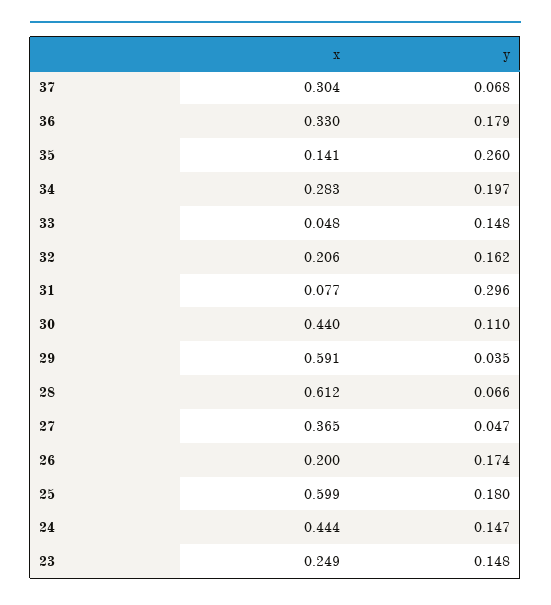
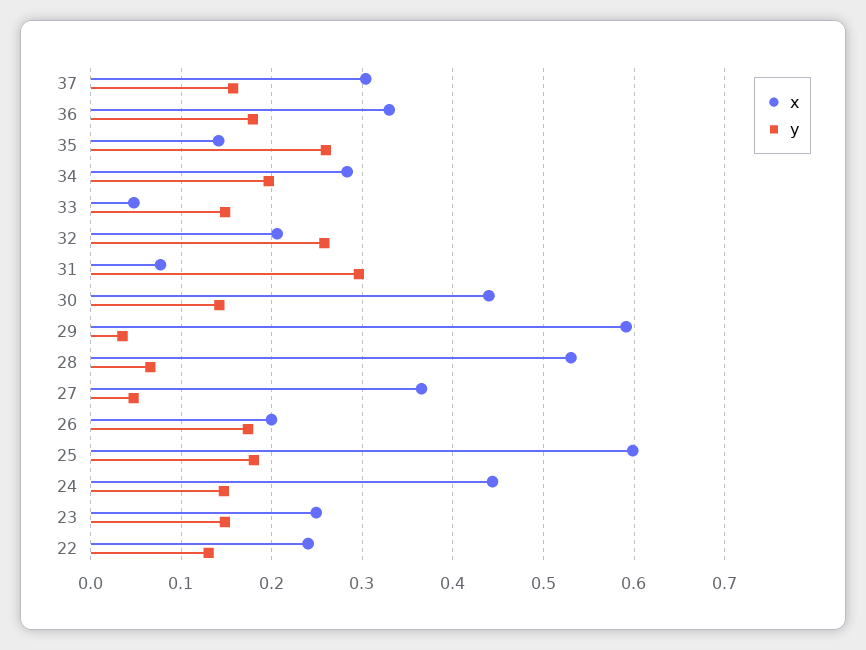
  {
    "x": {
      "37": 0.304,
      "36": 0.33,
      "35": 0.141,
      "34": 0.283,
      "33": 0.048,
      "32": 0.206,
      "31": 0.077,
      "30": 0.44,
      "29": 0.591,
-     "28": 0.612,
+     "28": 0.53,
      "27": 0.365,
      "26": 0.2,
      "25": 0.599,
      "24": 0.444,
-     "23": 0.249
+     "23": 0.249,
+     "22": 0.24
    },
    "y": {
-     "37": 0.068,
+     "37": 0.16,
      "36": 0.179,
      "35": 0.26,
      "34": 0.197,
      "33": 0.148,
-     "32": 0.162,
+     "32": 0.26,
      "31": 0.296,
-     "30": 0.11,
+     "30": 0.14,
      "29": 0.035,
      "28": 0.066,
      "27": 0.047,
      "26": 0.174,
      "25": 0.18,
      "24": 0.147,
-     "23": 0.148
+     "23": 0.148,
+     "22": 0.13
    }
  }

